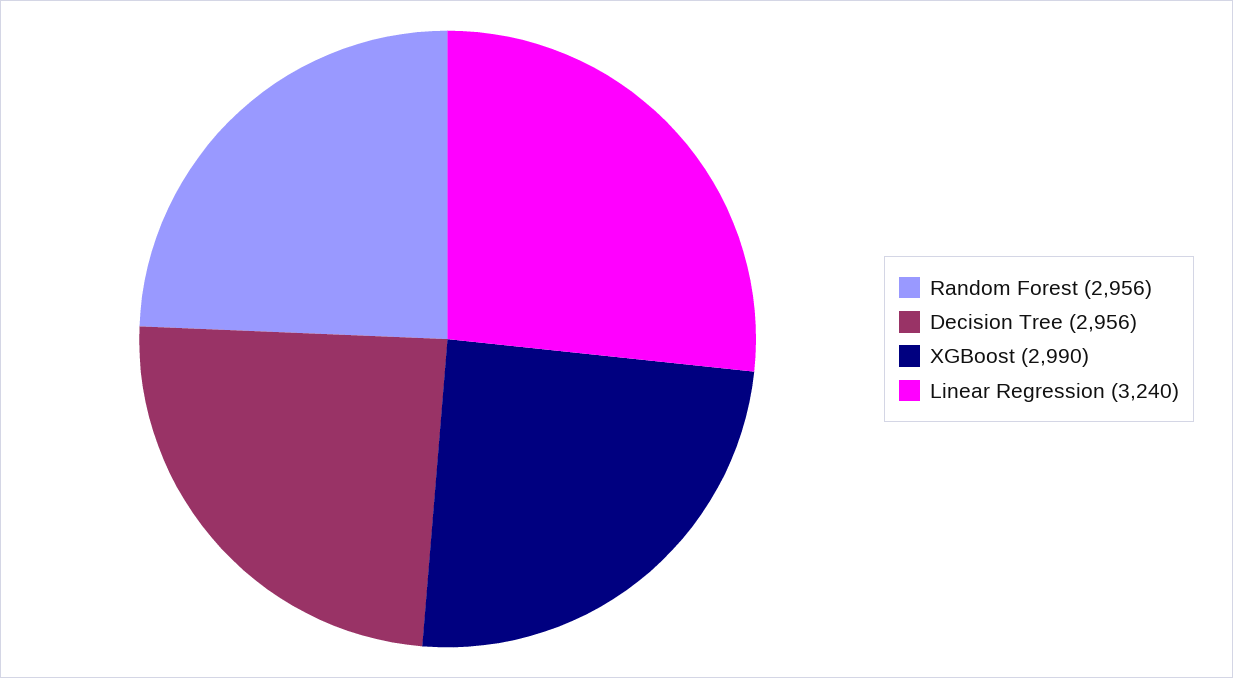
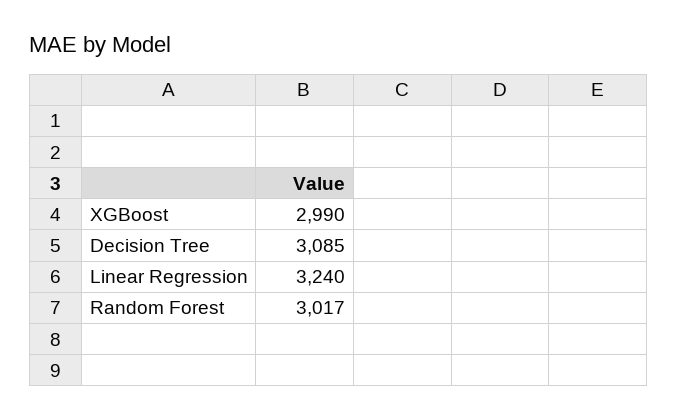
  {
-   "Random Forest": 2956,
+   "Random Forest": 3017,
-   "Decision Tree": 2956,
+   "Decision Tree": 3085,
    "XGBoost": 2990,
    "Linear Regression": 3240
  }

